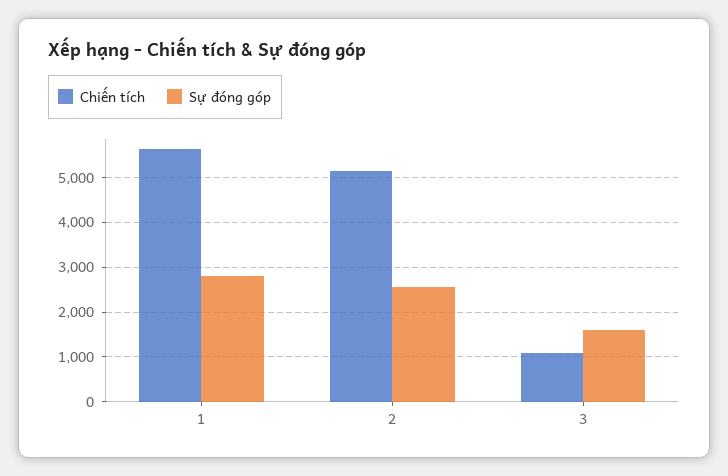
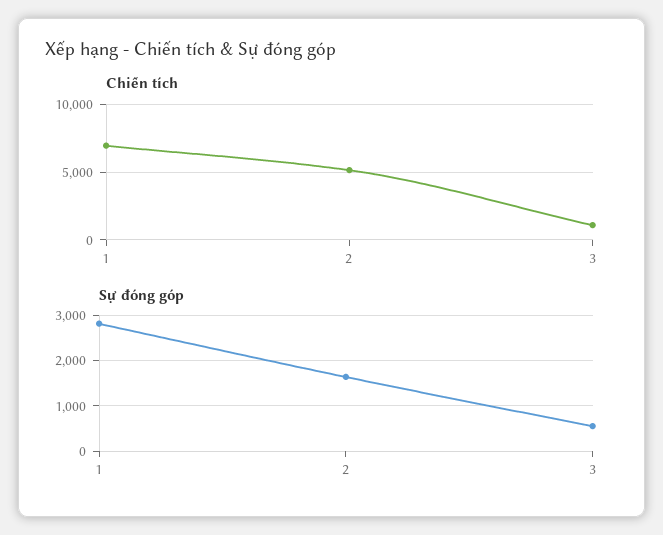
  {
    "Chiến tích": {
-     "1": 5600,
+     "1": 7000,
      "2": 5200,
      "3": 1000
    },
    "Sự đóng góp": {
      "1": 2800,
-     "2": 2600,
+     "2": 1600,
-     "3": 1600
+     "3": 600
    }
  }

